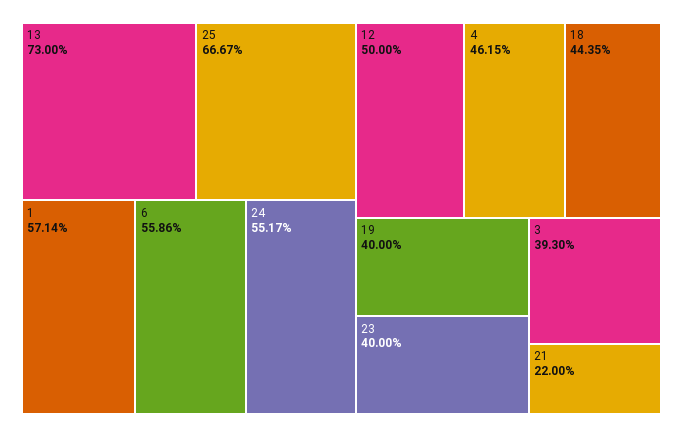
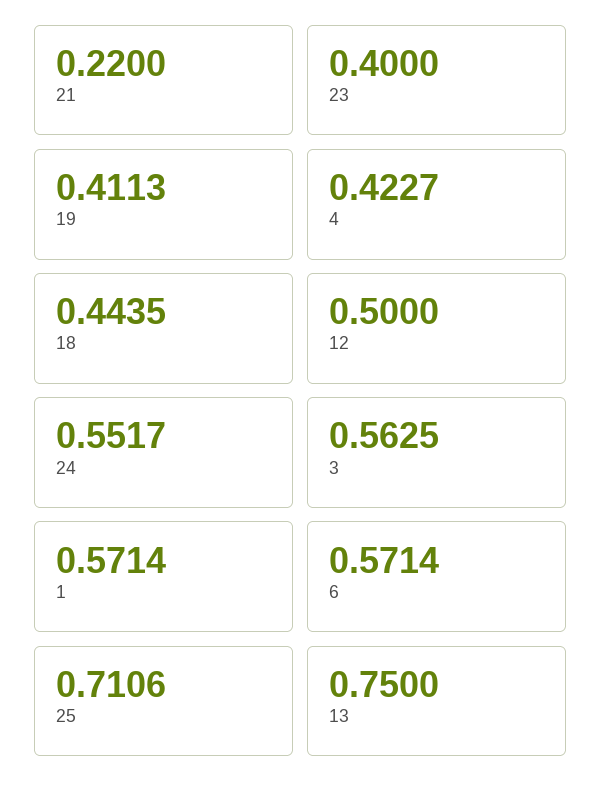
  {
-   "13": 0.73,
+   "13": 0.75,
-   "25": 0.6667,
+   "25": 0.7106,
    "1": 0.5714,
-   "6": 0.5586,
+   "6": 0.5714,
    "24": 0.5517,
    "12": 0.5,
-   "4": 0.4615,
+   "4": 0.4227,
    "18": 0.4435,
-   "19": 0.4,
+   "19": 0.4113,
    "23": 0.4,
-   "3": 0.393,
+   "3": 0.5625,
    "21": 0.22
  }

